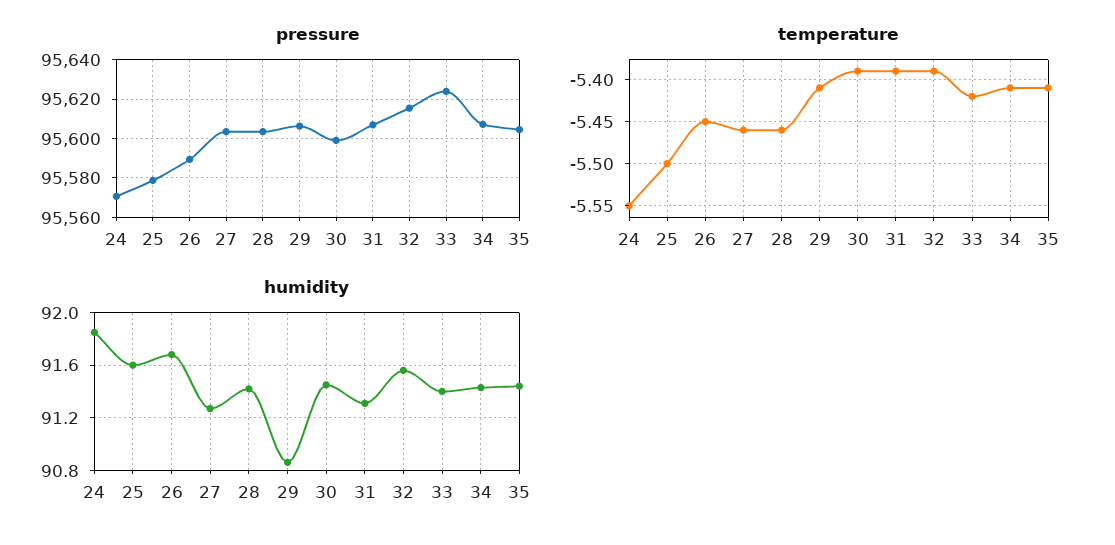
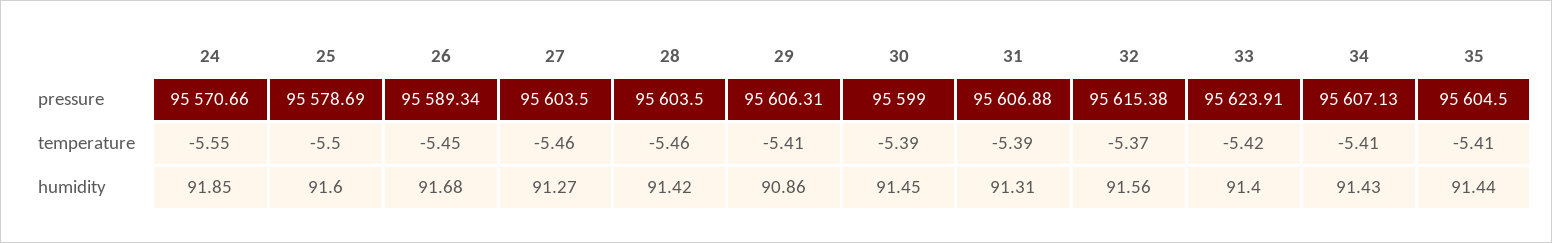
  {
    "pressure": {
      "24": 95570.66,
      "25": 95578.69,
      "26": 95589.34,
      "27": 95603.5,
      "28": 95603.5,
      "29": 95606.31,
      "30": 95599,
      "31": 95606.88,
      "32": 95615.38,
      "33": 95623.91,
      "34": 95607.13,
      "35": 95604.5
    },
    "temperature": {
      "24": -5.55,
      "25": -5.5,
      "26": -5.45,
      "27": -5.46,
      "28": -5.46,
      "29": -5.41,
      "30": -5.39,
      "31": -5.39,
-     "32": -5.39,
+     "32": -5.37,
      "33": -5.42,
      "34": -5.41,
      "35": -5.41
    },
    "humidity": {
      "24": 91.85,
      "25": 91.6,
      "26": 91.68,
      "27": 91.27,
      "28": 91.42,
      "29": 90.86,
      "30": 91.45,
      "31": 91.31,
      "32": 91.56,
      "33": 91.4,
      "34": 91.43,
      "35": 91.44
    }
  }

